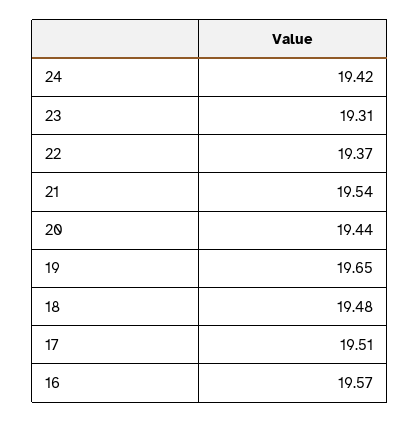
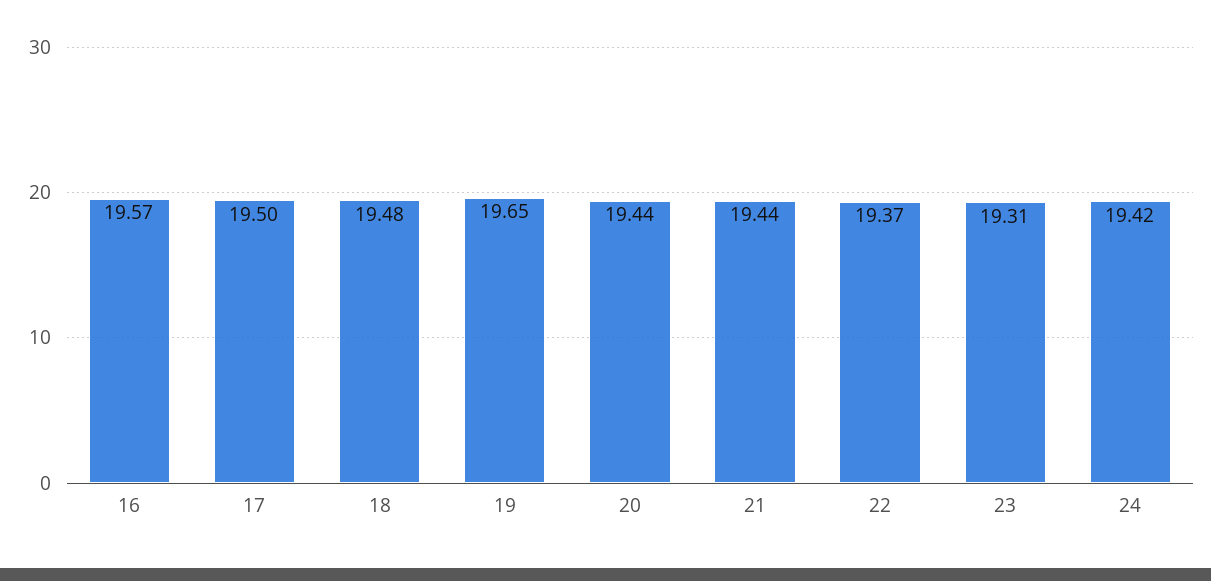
  {
    "24": 19.42,
    "23": 19.31,
    "22": 19.37,
-   "21": 19.54,
+   "21": 19.44,
    "20": 19.44,
    "19": 19.65,
    "18": 19.48,
-   "17": 19.51,
+   "17": 19.5,
    "16": 19.57
  }

